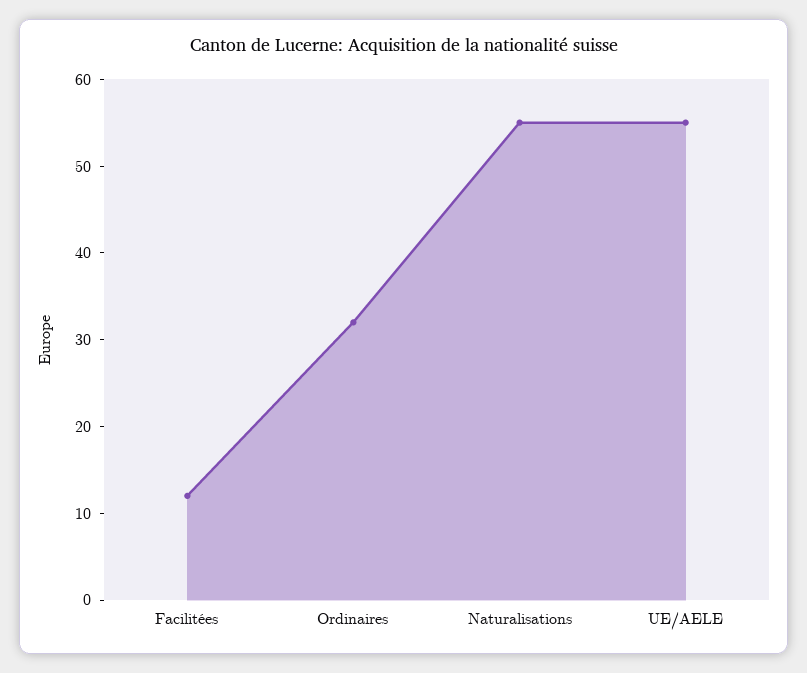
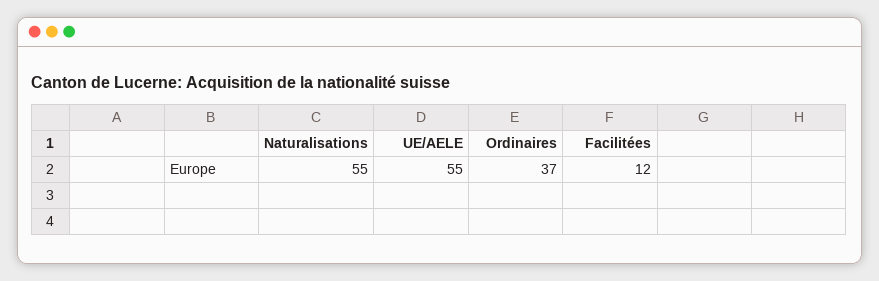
  {
    "Facilitées": 12,
-   "Ordinaires": 32,
+   "Ordinaires": 37,
    "Naturalisations": 55,
    "UE/AELE": 55
  }

